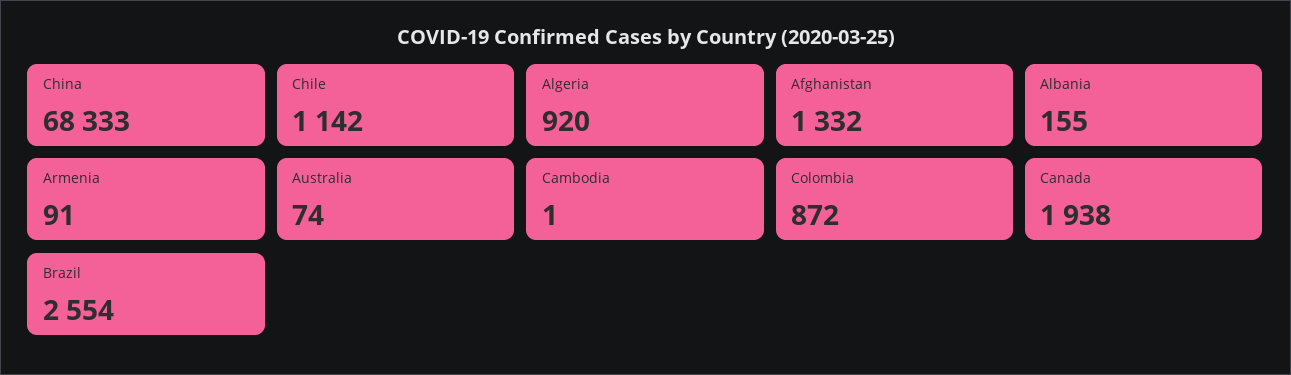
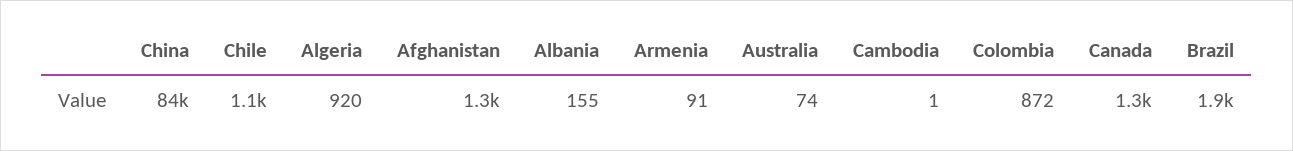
  {
-   "China": 68333,
+   "China": 84000,
    "Chile": 1142,
    "Algeria": 920,
    "Afghanistan": 1332,
    "Albania": 155,
    "Armenia": 91,
    "Australia": 74,
    "Cambodia": 1,
    "Colombia": 872,
-   "Canada": 1938,
+   "Canada": 1300,
-   "Brazil": 2554
+   "Brazil": 1900
  }

